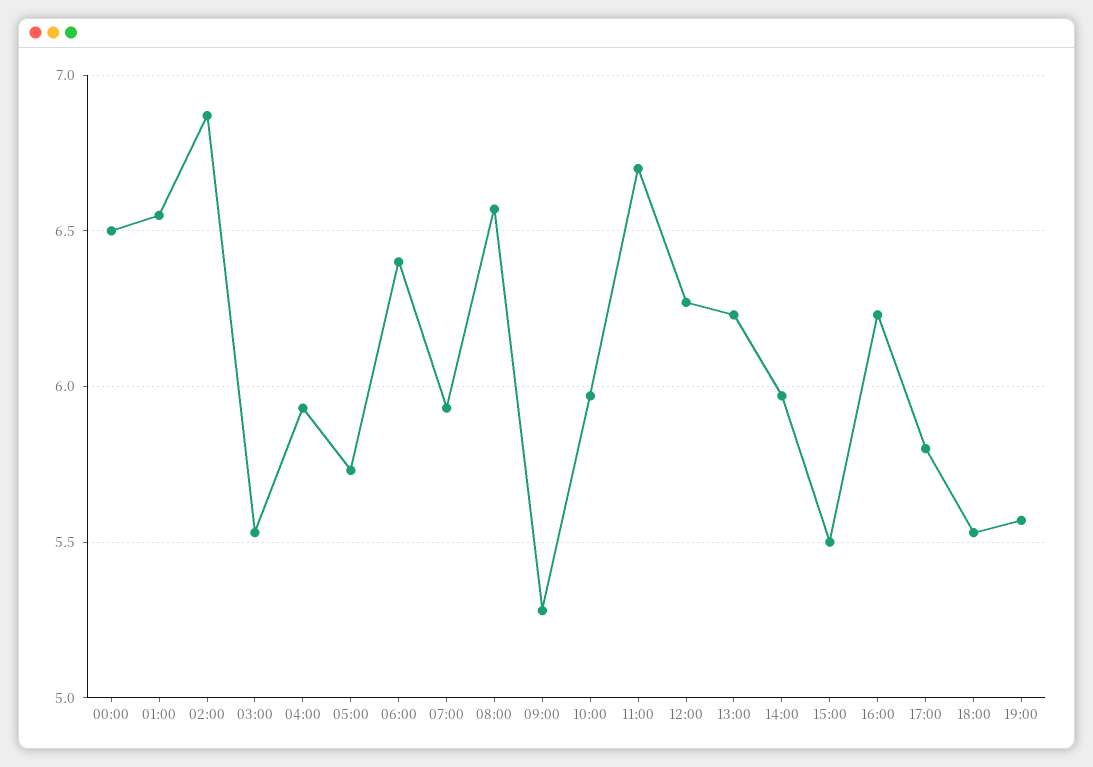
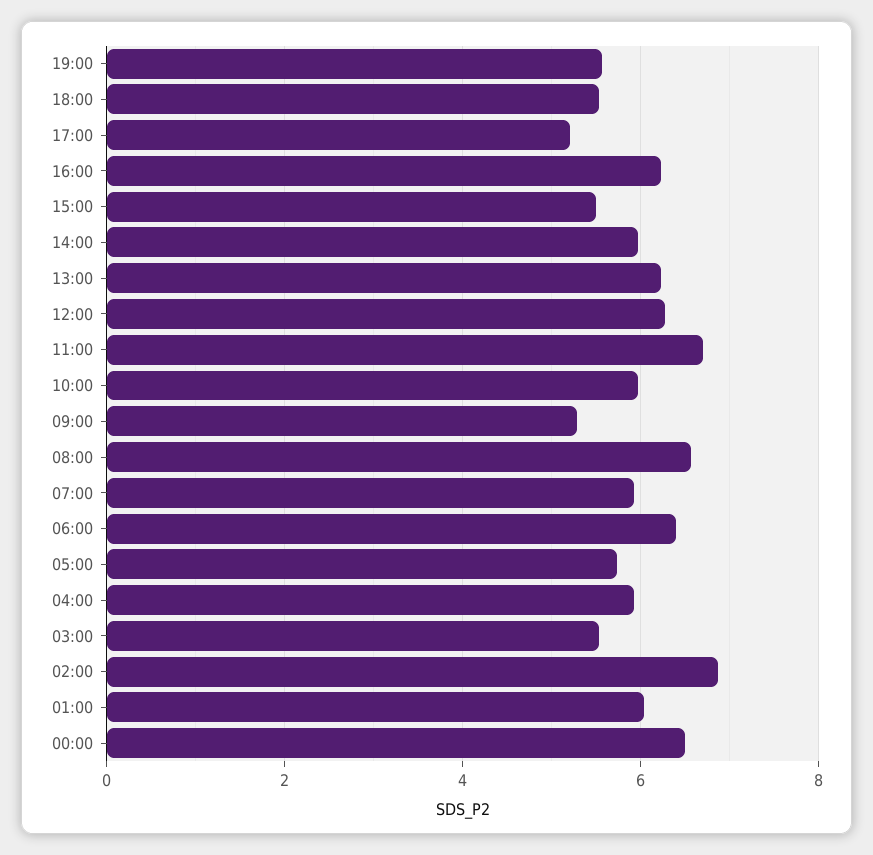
  {
    "00:00": 6.5,
-   "01:00": 6.55,
+   "01:00": 6,
    "02:00": 6.85,
    "03:00": 5.55,
    "04:00": 5.95,
    "05:00": 5.75,
    "06:00": 6.4,
    "07:00": 5.95,
    "08:00": 6.55,
    "09:00": 5.3,
    "10:00": 5.95,
    "11:00": 6.7,
    "12:00": 6.25,
    "13:00": 6.25,
    "14:00": 5.95,
    "15:00": 5.5,
    "16:00": 6.25,
-   "17:00": 5.8,
+   "17:00": 5.2,
    "18:00": 5.55,
    "19:00": 5.55
  }

